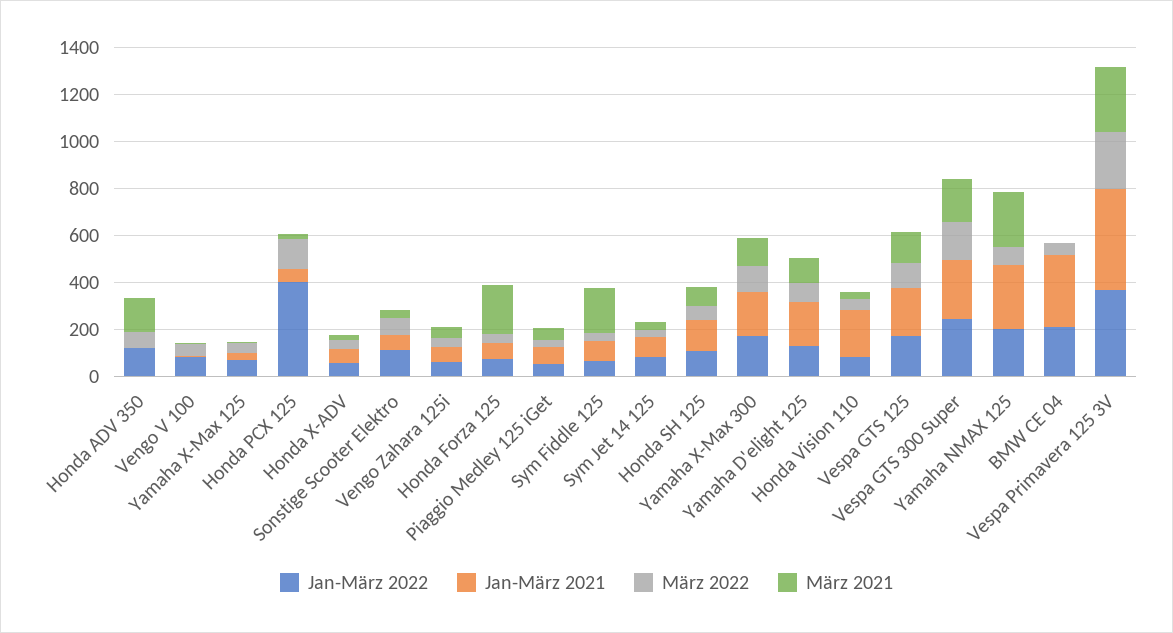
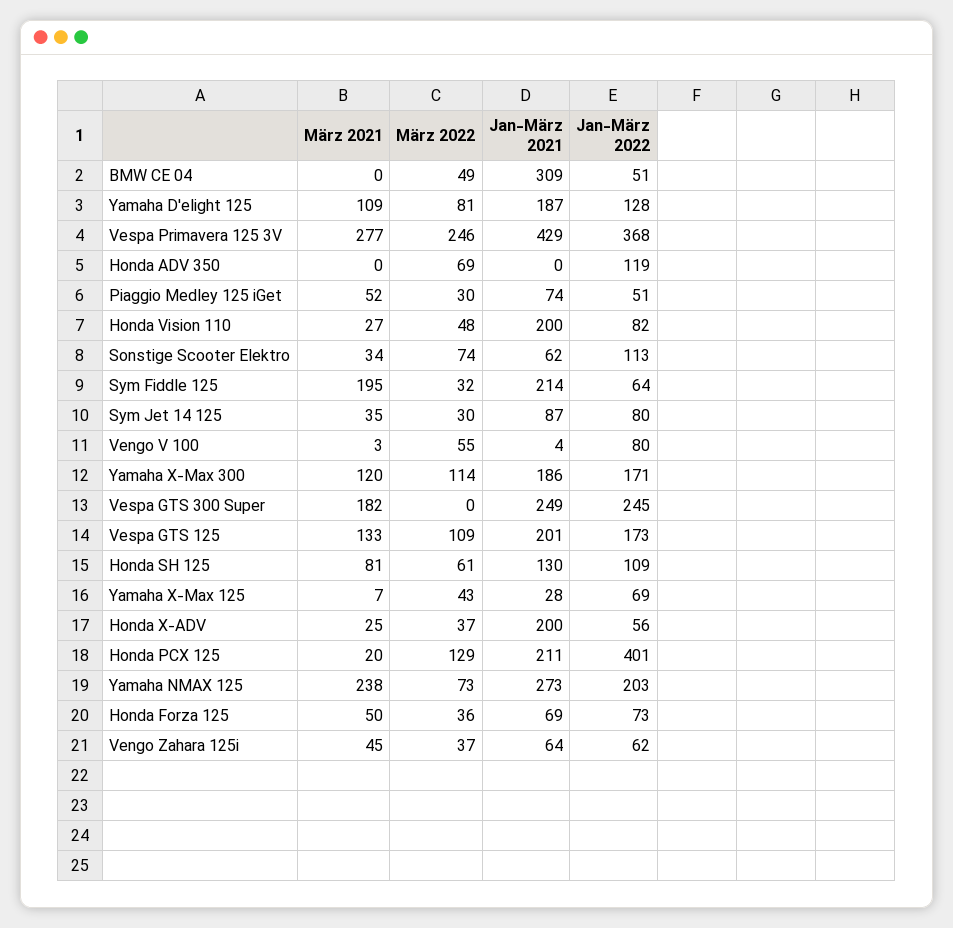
  {
    "Jan-März 2022": {
      "Honda ADV 350": 119,
      "Vengo V 100": 80,
      "Yamaha X-Max 125": 69,
      "Honda PCX 125": 401,
      "Honda X-ADV": 56,
      "Sonstige Scooter Elektro": 113,
      "Vengo Zahara 125i": 62,
      "Honda Forza 125": 73,
      "Piaggio Medley 125 iGet": 51,
      "Sym Fiddle 125": 64,
      "Sym Jet 14 125": 80,
      "Honda SH 125": 109,
      "Yamaha X-Max 300": 171,
      "Yamaha D'elight 125": 128,
      "Honda Vision 110": 82,
      "Vespa GTS 125": 173,
      "Vespa GTS 300 Super": 245,
      "Yamaha NMAX 125": 203,
-     "BMW CE 04": 200,
+     "BMW CE 04": 51,
      "Vespa Primavera 125 3V": 368
    },
    "Jan-März 2021": {
      "Honda ADV 350": 0,
      "Vengo V 100": 4,
      "Yamaha X-Max 125": 28,
-     "Honda PCX 125": 50,
+     "Honda PCX 125": 211,
-     "Honda X-ADV": 50,
+     "Honda X-ADV": 200,
      "Sonstige Scooter Elektro": 62,
      "Vengo Zahara 125i": 64,
      "Honda Forza 125": 69,
      "Piaggio Medley 125 iGet": 74,
-     "Sym Fiddle 125": 100,
+     "Sym Fiddle 125": 214,
      "Sym Jet 14 125": 87,
      "Honda SH 125": 130,
      "Yamaha X-Max 300": 186,
      "Yamaha D'elight 125": 187,
      "Honda Vision 110": 200,
      "Vespa GTS 125": 201,
      "Vespa GTS 300 Super": 249,
      "Yamaha NMAX 125": 273,
      "BMW CE 04": 309,
      "Vespa Primavera 125 3V": 429
    },
    "März 2022": {
      "Honda ADV 350": 69,
      "Vengo V 100": 55,
      "Yamaha X-Max 125": 43,
      "Honda PCX 125": 129,
      "Honda X-ADV": 37,
      "Sonstige Scooter Elektro": 74,
      "Vengo Zahara 125i": 37,
      "Honda Forza 125": 36,
      "Piaggio Medley 125 iGet": 30,
      "Sym Fiddle 125": 32,
      "Sym Jet 14 125": 30,
      "Honda SH 125": 61,
      "Yamaha X-Max 300": 114,
      "Yamaha D'elight 125": 81,
      "Honda Vision 110": 48,
      "Vespa GTS 125": 109,
-     "Vespa GTS 300 Super": 150,
+     "Vespa GTS 300 Super": 0,
      "Yamaha NMAX 125": 73,
      "BMW CE 04": 49,
      "Vespa Primavera 125 3V": 246
    },
    "März 2021": {
-     "Honda ADV 350": 150,
+     "Honda ADV 350": 0,
      "Vengo V 100": 3,
      "Yamaha X-Max 125": 7,
      "Honda PCX 125": 20,
      "Honda X-ADV": 25,
      "Sonstige Scooter Elektro": 34,
      "Vengo Zahara 125i": 45,
-     "Honda Forza 125": 200,
+     "Honda Forza 125": 50,
      "Piaggio Medley 125 iGet": 52,
      "Sym Fiddle 125": 195,
      "Sym Jet 14 125": 35,
      "Honda SH 125": 81,
      "Yamaha X-Max 300": 120,
      "Yamaha D'elight 125": 109,
      "Honda Vision 110": 27,
      "Vespa GTS 125": 133,
      "Vespa GTS 300 Super": 182,
      "Yamaha NMAX 125": 238,
      "BMW CE 04": 0,
      "Vespa Primavera 125 3V": 277
    }
  }

